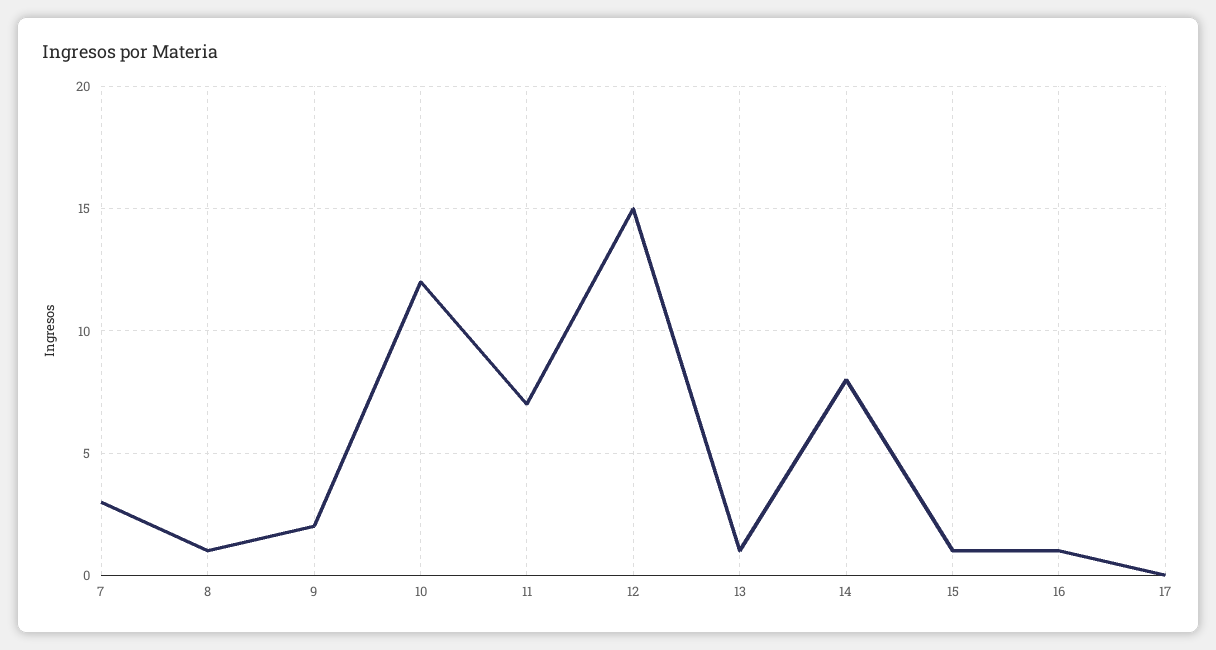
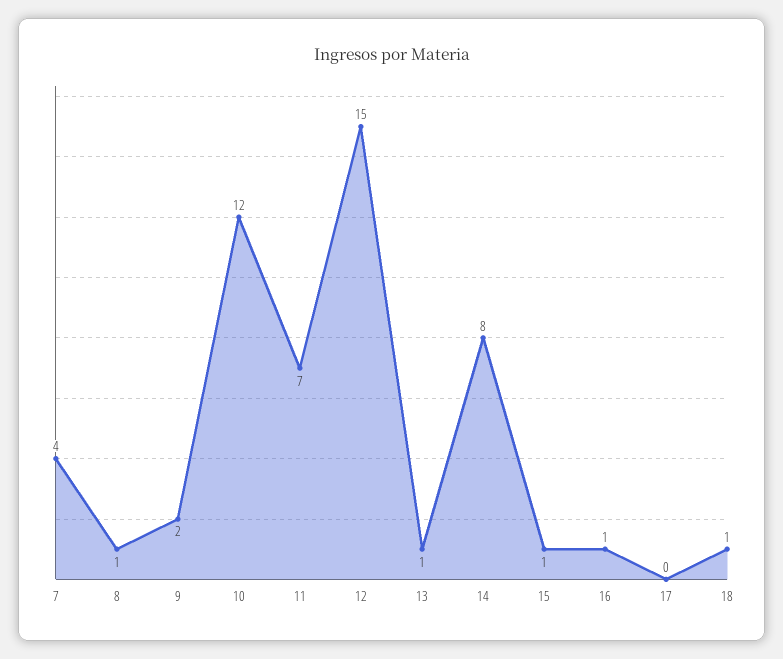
  {
-   "7": 3,
+   "7": 4,
    "8": 1,
    "9": 2,
    "10": 12,
    "11": 7,
    "12": 15,
    "13": 1,
    "14": 8,
    "15": 1,
    "16": 1,
-   "17": 0
+   "17": 0,
+   "18": 1
  }

